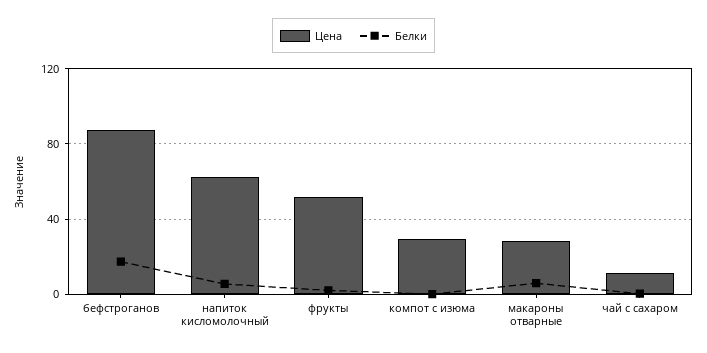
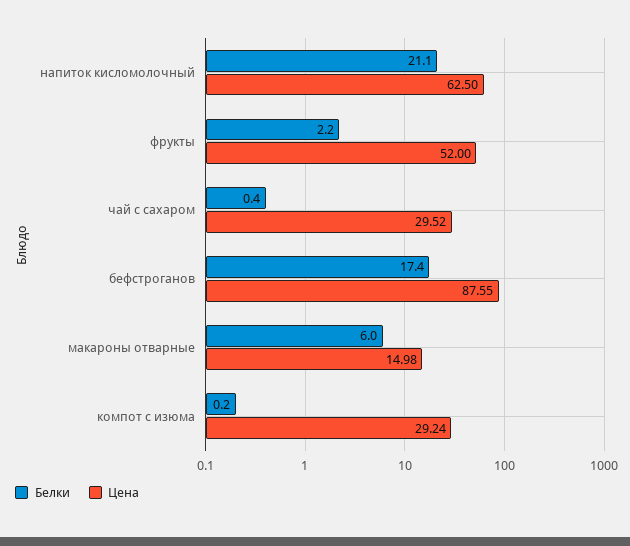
  {
    "Цена": {
      "бефстроганов": 87.55,
      "напиток кисломолочный": 62.5,
      "фрукты": 52,
      "компот с изюма": 29.24,
-     "макароны отварные": 30,
+     "макароны отварные": 14.98,
-     "чай с сахаром": 10
+     "чай с сахаром": 29.52
    },
    "Белки": {
      "бефстроганов": 17.4,
-     "напиток кисломолочный": 5,
+     "напиток кисломолочный": 21.1,
      "фрукты": 2.2,
      "компот с изюма": 0.2,
      "макароны отварные": 6,
      "чай с сахаром": 0.4
    }
  }

